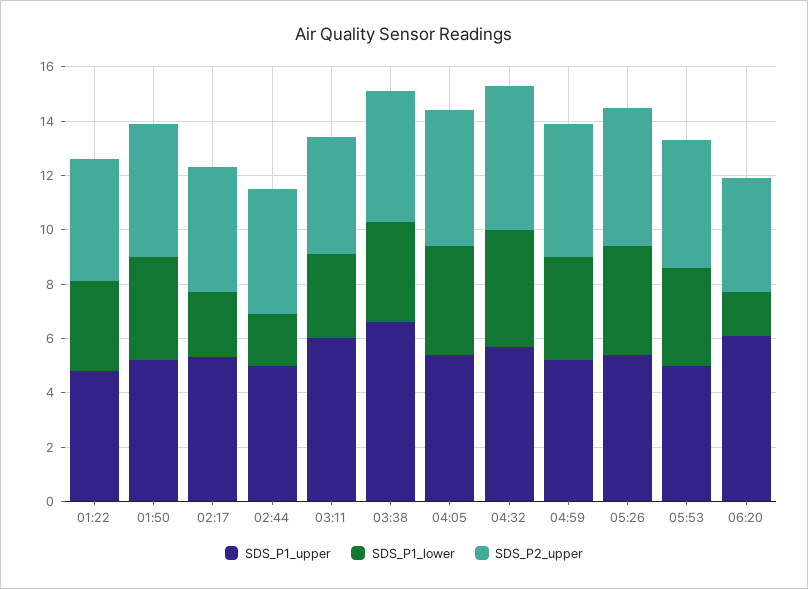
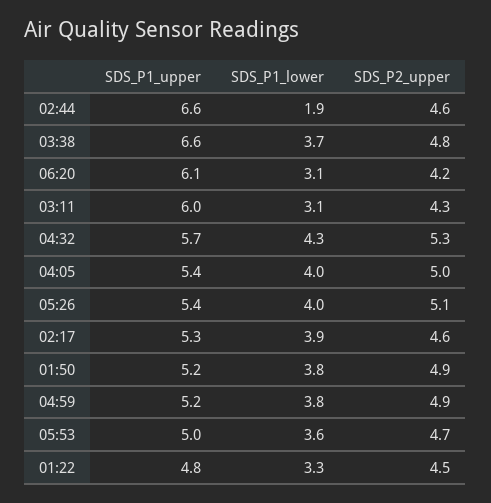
  {
    "SDS_P1_upper": {
      "01:22": 4.8,
      "01:50": 5.2,
      "02:17": 5.3,
-     "02:44": 5,
+     "02:44": 6.6,
      "03:11": 6,
      "03:38": 6.6,
      "04:05": 5.4,
      "04:32": 5.7,
      "04:59": 5.2,
      "05:26": 5.4,
      "05:53": 5,
      "06:20": 6.1
    },
    "SDS_P1_lower": {
      "01:22": 3.3,
      "01:50": 3.8,
-     "02:17": 2.5,
+     "02:17": 3.9,
      "02:44": 1.9,
      "03:11": 3.1,
      "03:38": 3.7,
      "04:05": 4,
      "04:32": 4.3,
      "04:59": 3.8,
      "05:26": 4,
      "05:53": 3.6,
-     "06:20": 1.5
+     "06:20": 3.1
    },
    "SDS_P2_upper": {
      "01:22": 4.5,
      "01:50": 4.9,
      "02:17": 4.6,
      "02:44": 4.6,
      "03:11": 4.3,
      "03:38": 4.8,
      "04:05": 5,
      "04:32": 5.3,
      "04:59": 4.9,
      "05:26": 5.1,
      "05:53": 4.7,
      "06:20": 4.2
    }
  }

